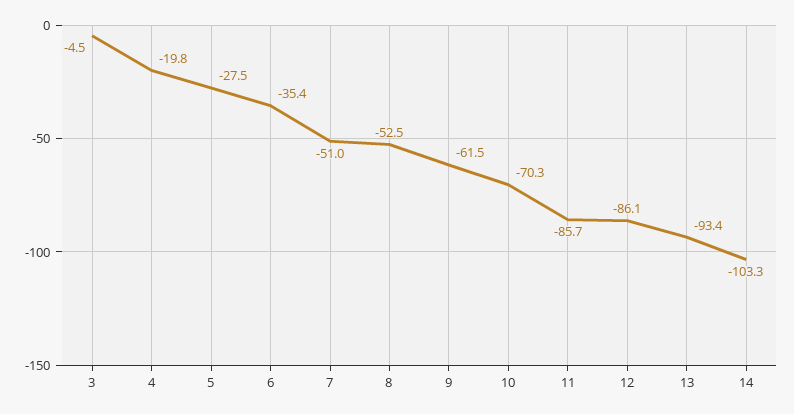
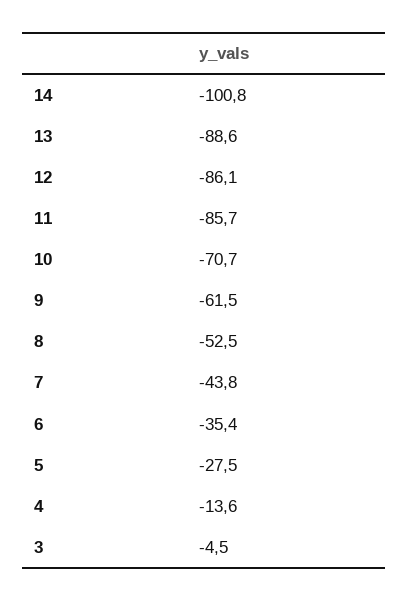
  {
    "3": -4.5,
-   "4": -19.8,
+   "4": -13.6,
    "5": -27.5,
    "6": -35.4,
-   "7": -51,
+   "7": -43.8,
    "8": -52.5,
    "9": -61.5,
-   "10": -70.3,
+   "10": -70.7,
    "11": -85.7,
    "12": -86.1,
-   "13": -93.4,
+   "13": -88.6,
-   "14": -103.3
+   "14": -100.8
  }

